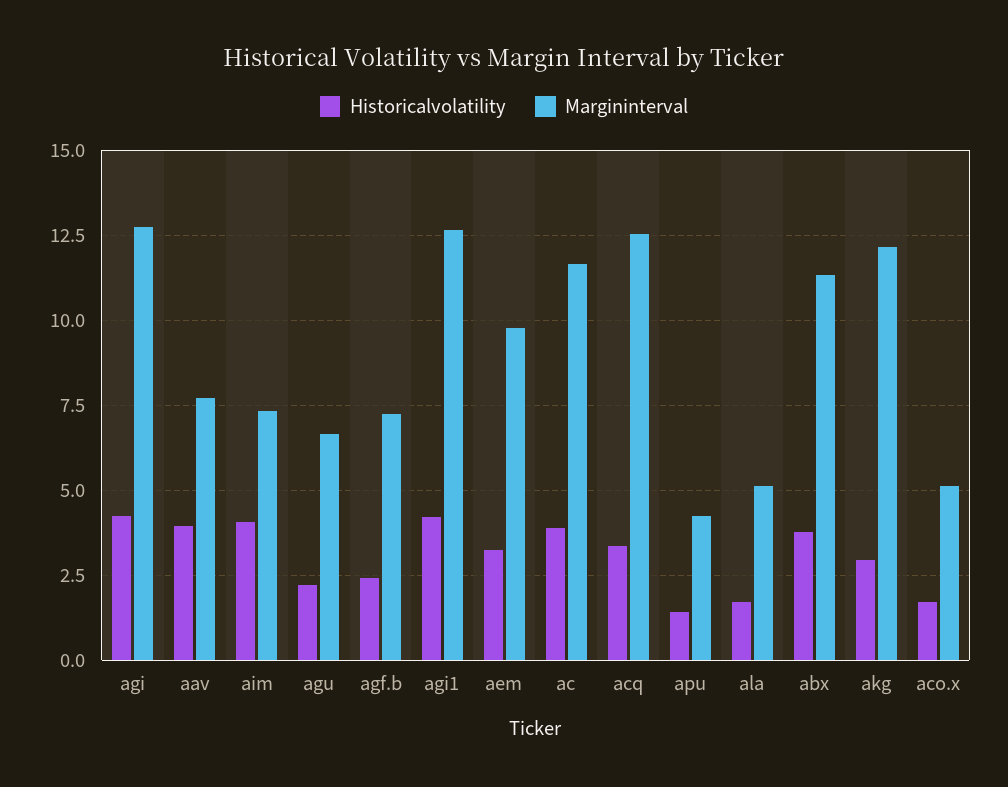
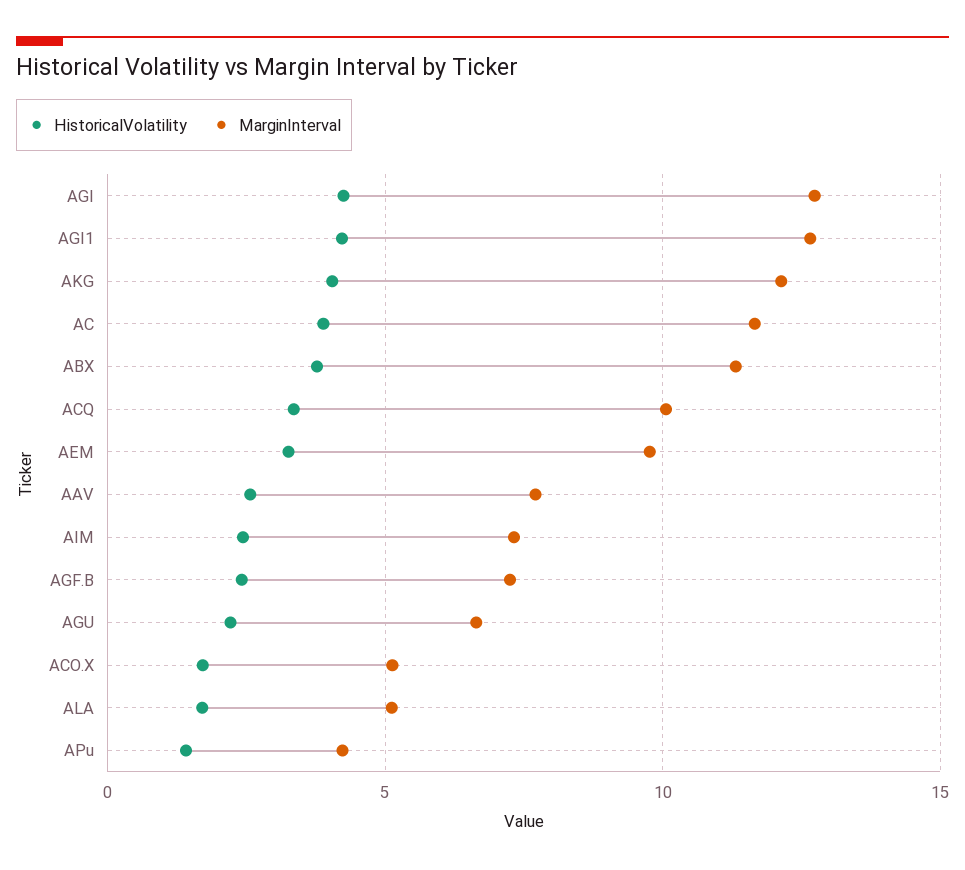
  {
    "Historicalvolatility": {
      "agi": 4.25,
-     "aav": 4,
+     "aav": 2.5,
-     "aim": 4,
+     "aim": 2.5,
      "agu": 2.25,
      "agf.b": 2.5,
      "agi1": 4.25,
      "aem": 3.25,
      "ac": 4,
      "acq": 3.25,
      "apu": 1.5,
      "ala": 1.75,
      "abx": 3.75,
-     "akg": 3,
+     "akg": 4,
      "aco.x": 1.75
    },
    "Margininterval": {
      "agi": 12.75,
      "aav": 7.75,
      "aim": 7.25,
      "agu": 6.75,
      "agf.b": 7.25,
      "agi1": 12.75,
      "aem": 9.75,
      "ac": 11.75,
-     "acq": 12.5,
+     "acq": 10,
      "apu": 4.25,
      "ala": 5,
      "abx": 11.25,
      "akg": 12.25,
      "aco.x": 5.25
    }
  }

